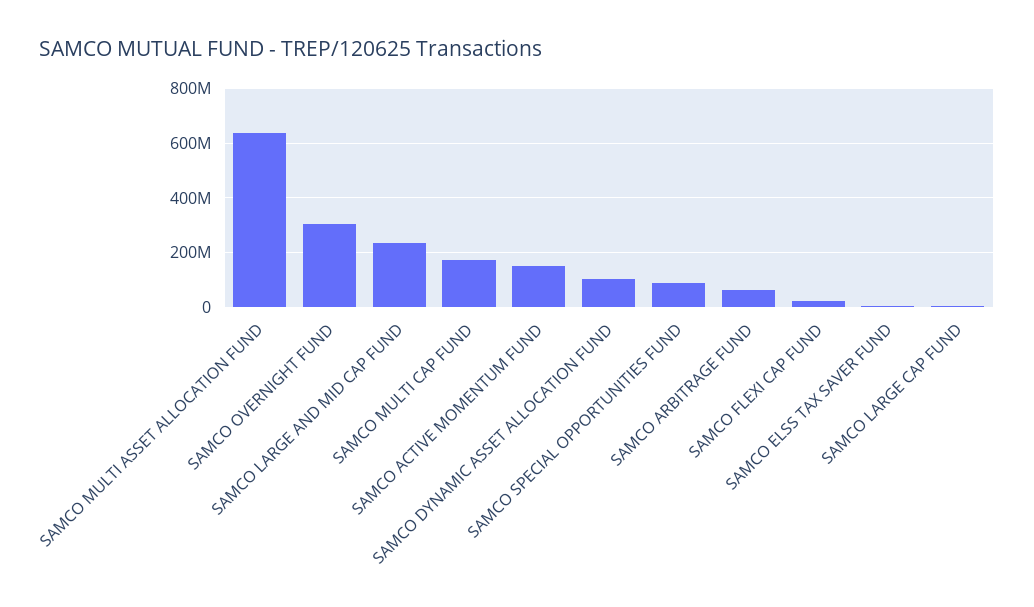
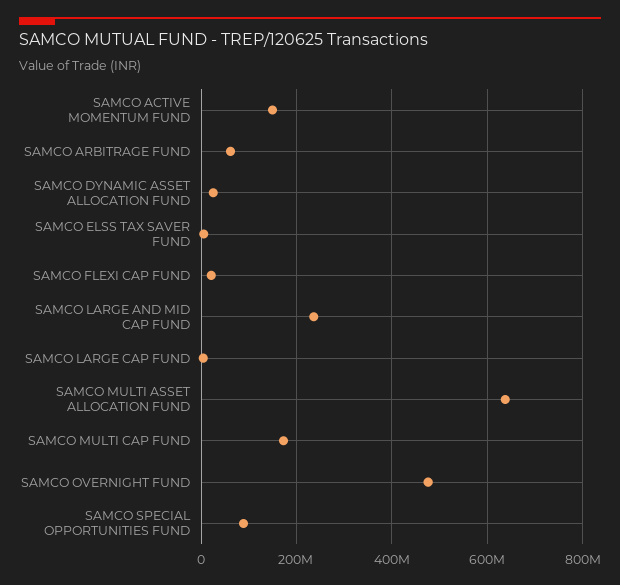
  {
    "SAMCO MULTI ASSET ALLOCATION FUND": 640000000,
-   "SAMCO OVERNIGHT FUND": 300000000,
+   "SAMCO OVERNIGHT FUND": 480000000,
    "SAMCO LARGE AND MID CAP FUND": 240000000,
    "SAMCO MULTI CAP FUND": 180000000,
    "SAMCO ACTIVE MOMENTUM FUND": 140000000,
-   "SAMCO DYNAMIC ASSET ALLOCATION FUND": 100000000,
+   "SAMCO DYNAMIC ASSET ALLOCATION FUND": 20000000,
    "SAMCO SPECIAL OPPORTUNITIES FUND": 80000000,
    "SAMCO ARBITRAGE FUND": 60000000,
    "SAMCO FLEXI CAP FUND": 20000000,
    "SAMCO ELSS TAX SAVER FUND": 0,
    "SAMCO LARGE CAP FUND": 0
  }

